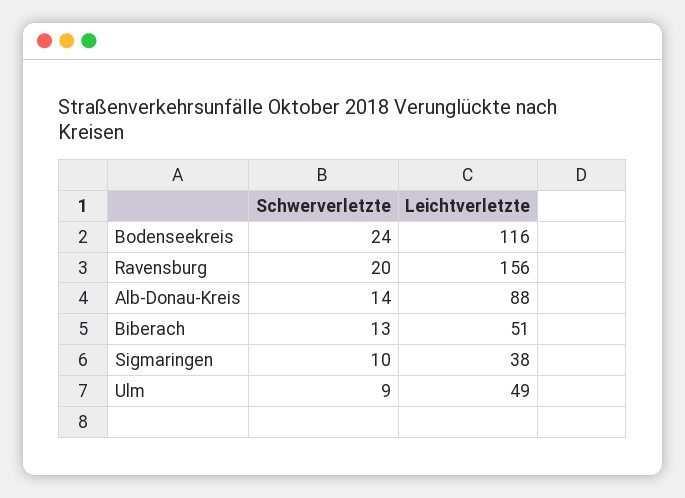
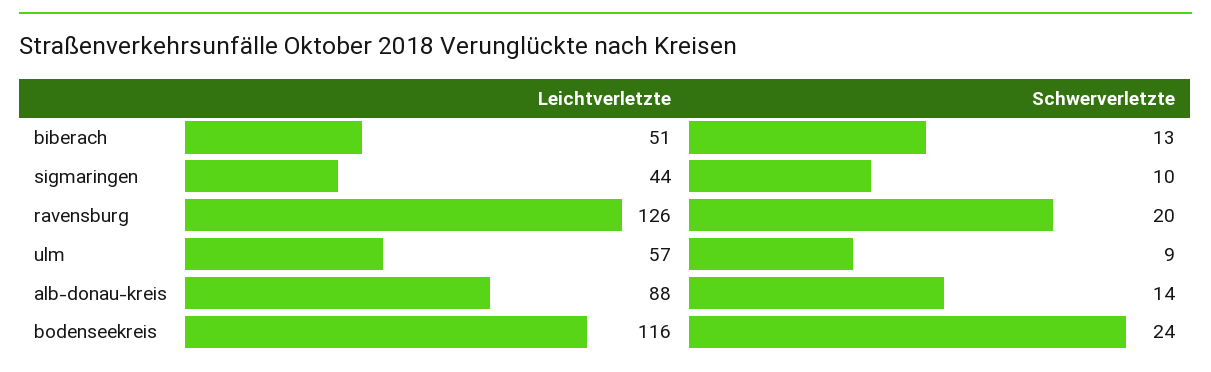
  {
    "Schwerverletzte": {
      "Bodenseekreis": 24,
      "Ravensburg": 20,
      "Alb-Donau-Kreis": 14,
      "Biberach": 13,
      "Sigmaringen": 10,
      "Ulm": 9
    },
    "Leichtverletzte": {
      "Bodenseekreis": 116,
-     "Ravensburg": 156,
+     "Ravensburg": 126,
      "Alb-Donau-Kreis": 88,
      "Biberach": 51,
-     "Sigmaringen": 38,
+     "Sigmaringen": 44,
-     "Ulm": 49
+     "Ulm": 57
    }
  }

